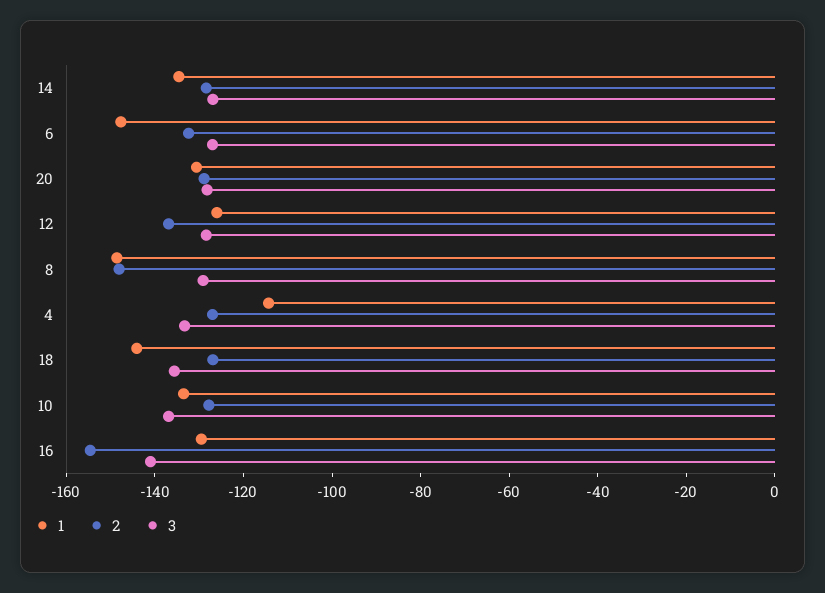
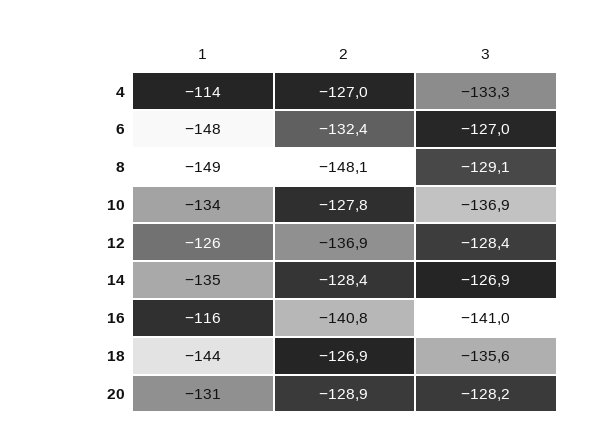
  {
    "1": {
      "14": -135,
      "6": -148,
      "20": -131,
      "12": -126,
      "8": -149,
      "4": -114,
      "18": -144,
      "10": -134,
-     "16": -130
+     "16": -116
    },
    "2": {
      "14": -128.4,
      "6": -132.4,
      "20": -128.9,
      "12": -136.9,
      "8": -148.1,
      "4": -127,
      "18": -126.9,
      "10": -127.8,
-     "16": -155
+     "16": -140.8
    },
    "3": {
      "14": -126.9,
      "6": -127,
      "20": -128.2,
      "12": -128.4,
      "8": -129.1,
      "4": -133.3,
      "18": -135.6,
      "10": -136.9,
      "16": -141
    }
  }

